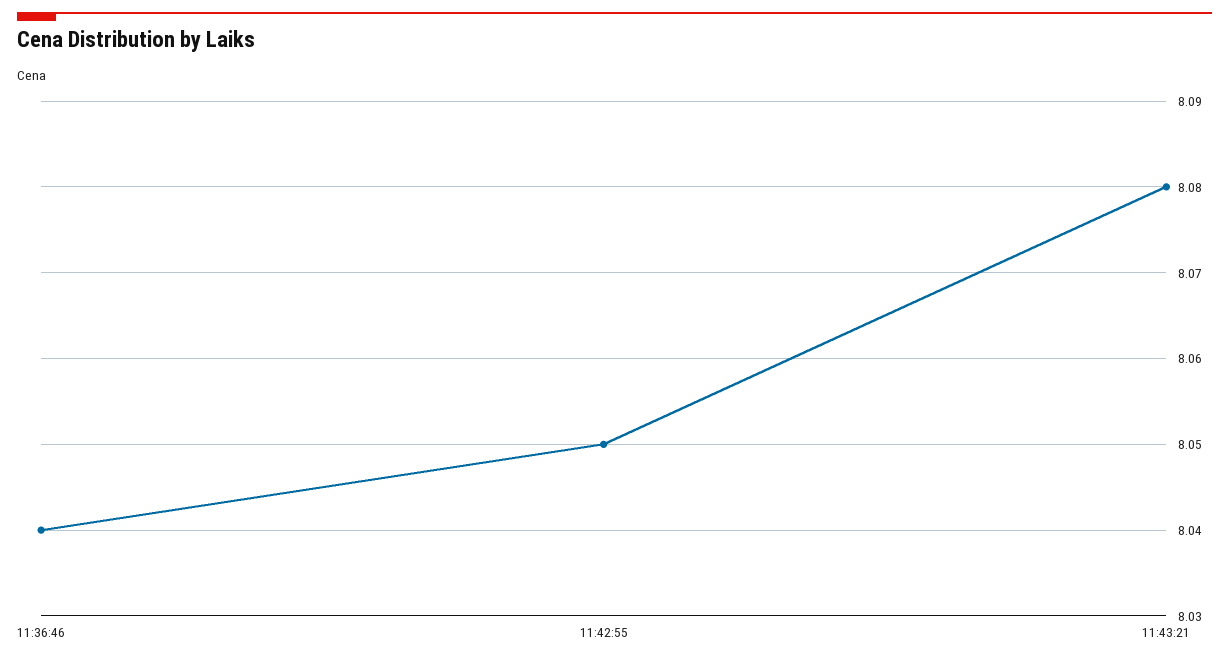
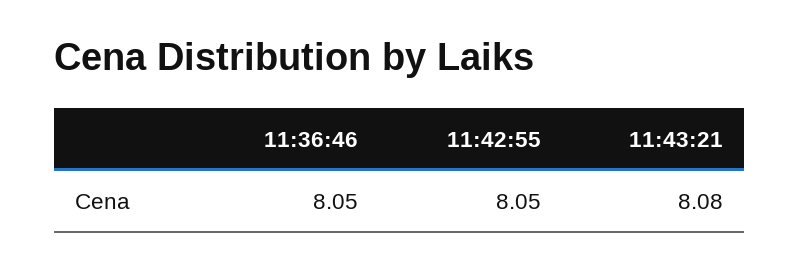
  {
-   "11:36:46": 8.04,
+   "11:36:46": 8.05,
    "11:42:55": 8.05,
    "11:43:21": 8.08
  }

